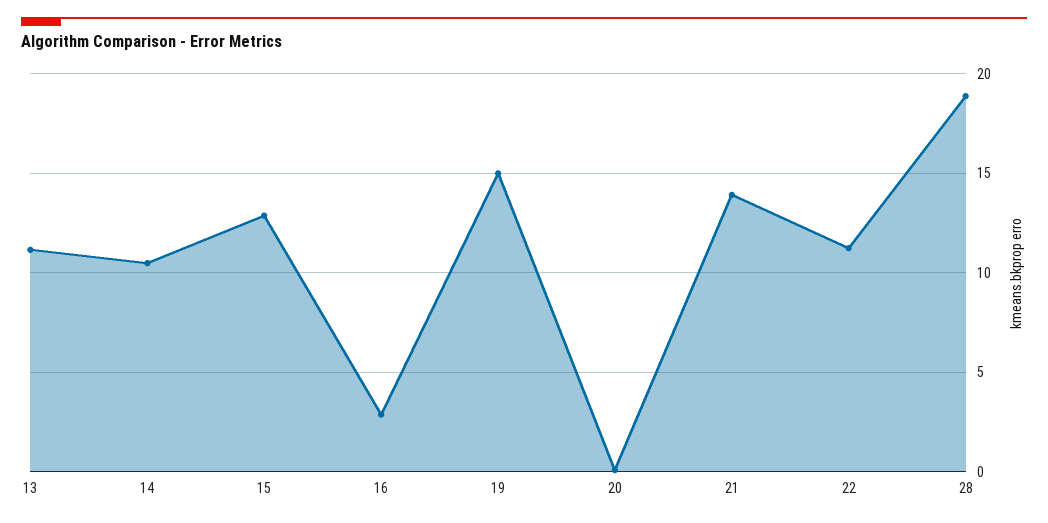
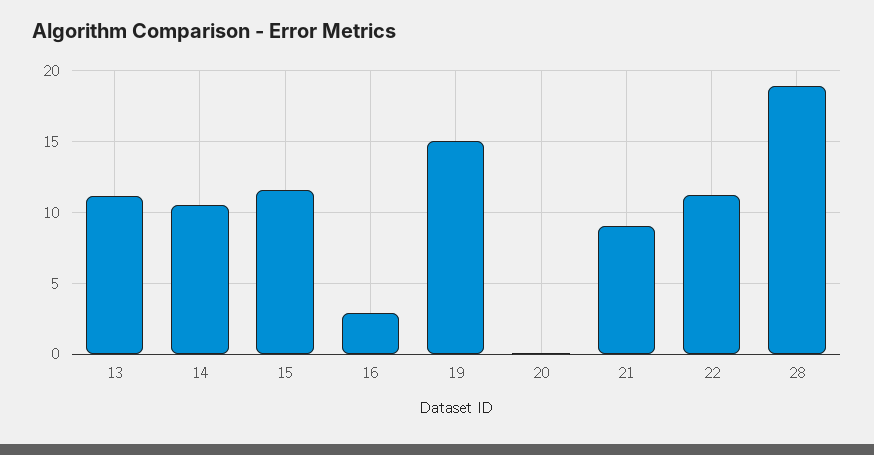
  {
    "13": 11,
    "14": 10.5,
-   "15": 13,
+   "15": 11.5,
    "16": 3,
    "19": 15,
    "20": 0,
-   "21": 14,
+   "21": 9,
    "22": 11,
    "28": 19
  }

